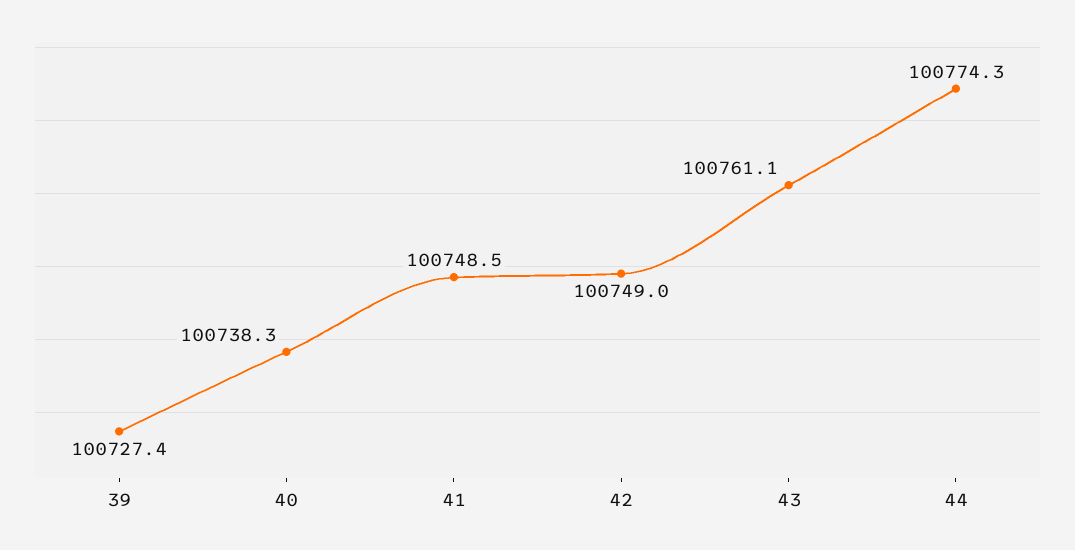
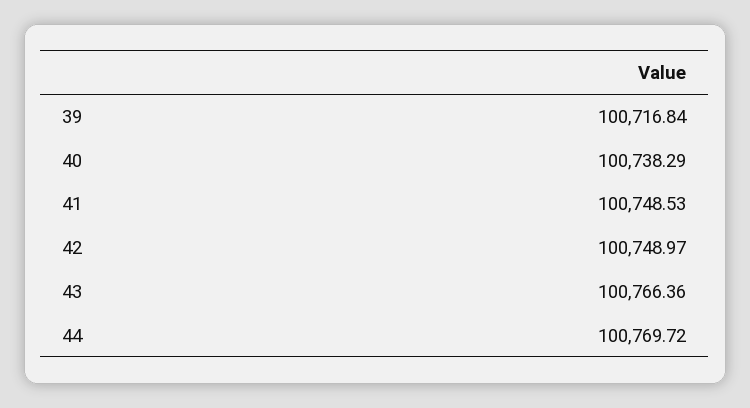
  {
-   "39": 100727.4,
+   "39": 100716.84,
    "40": 100738.29,
    "41": 100748.53,
    "42": 100748.97,
-   "43": 100761.1,
+   "43": 100766.36,
-   "44": 100774.3
+   "44": 100769.72
  }

